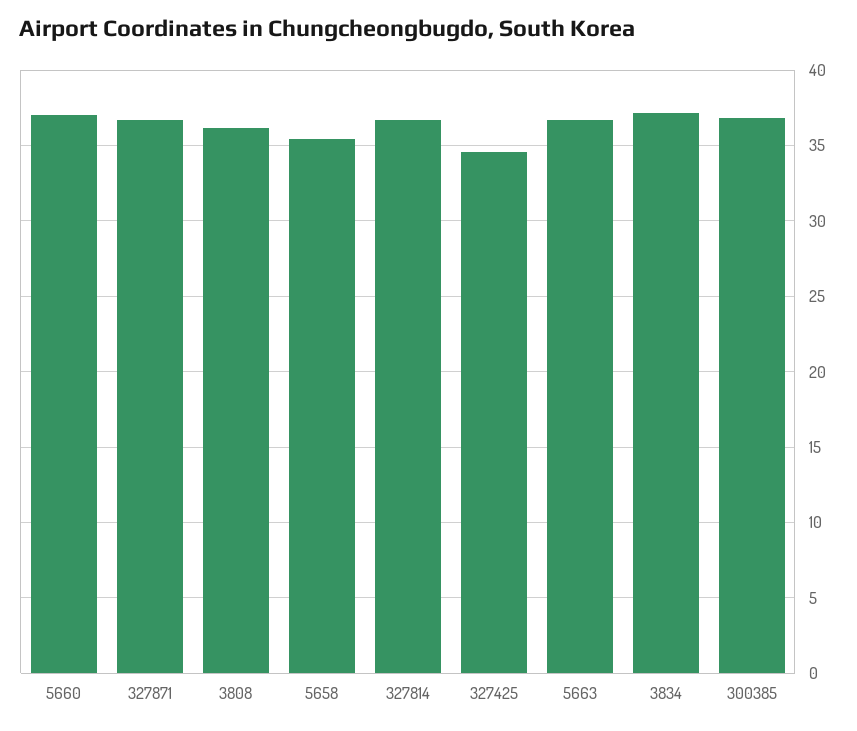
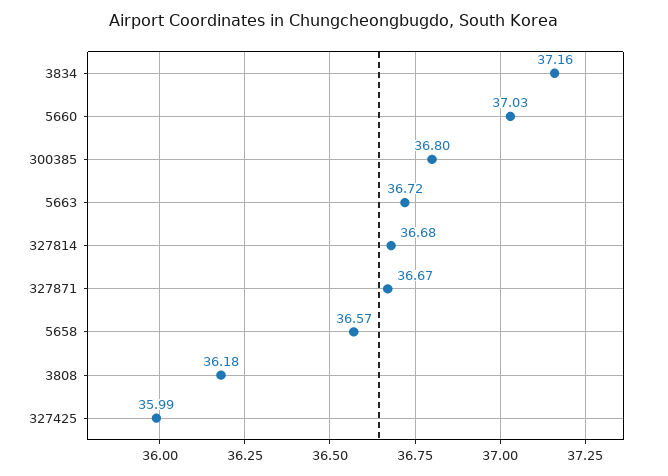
  {
    "5660": 37.03,
    "327871": 36.67,
    "3808": 36.18,
-   "5658": 35.5,
+   "5658": 36.57,
    "327814": 36.68,
-   "327425": 34.5,
+   "327425": 35.99,
    "5663": 36.72,
    "3834": 37.16,
    "300385": 36.8
  }

